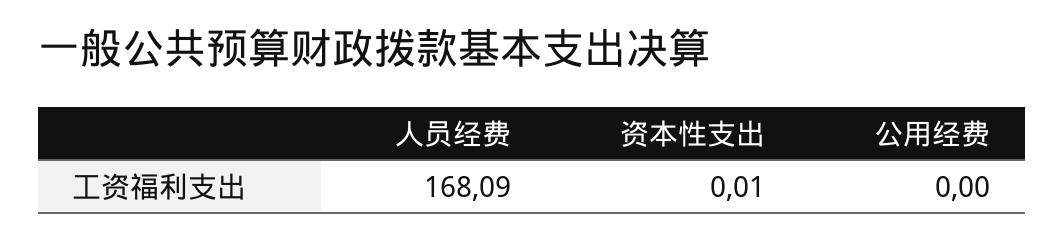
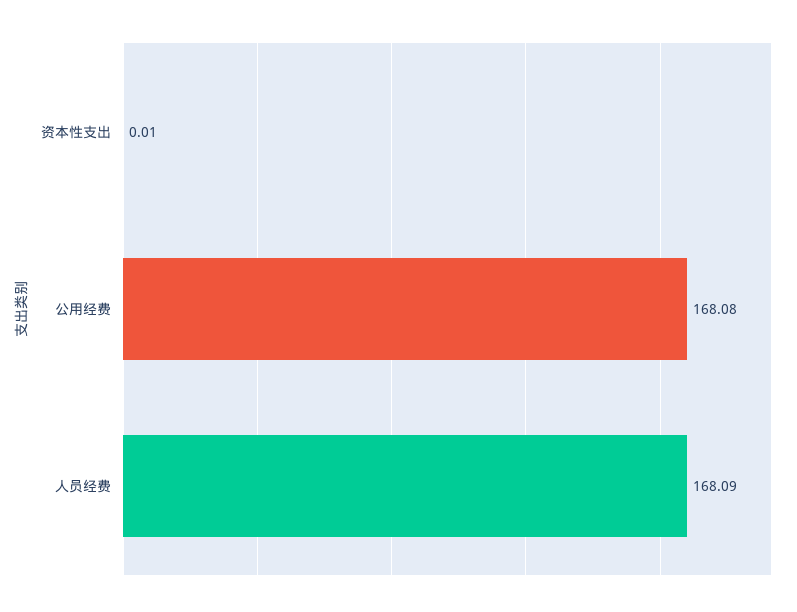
  {
    "人员经费": 168.09,
    "资本性支出": 0.01,
-   "公用经费": 0
+   "公用经费": 168.08
  }

